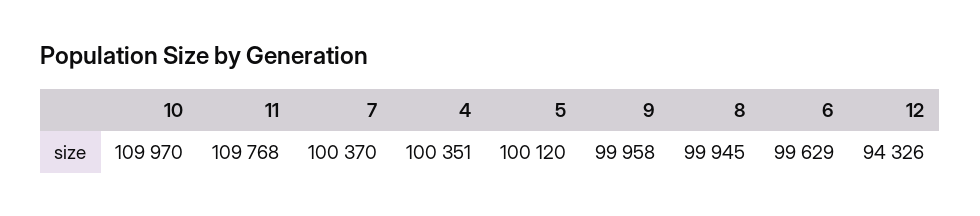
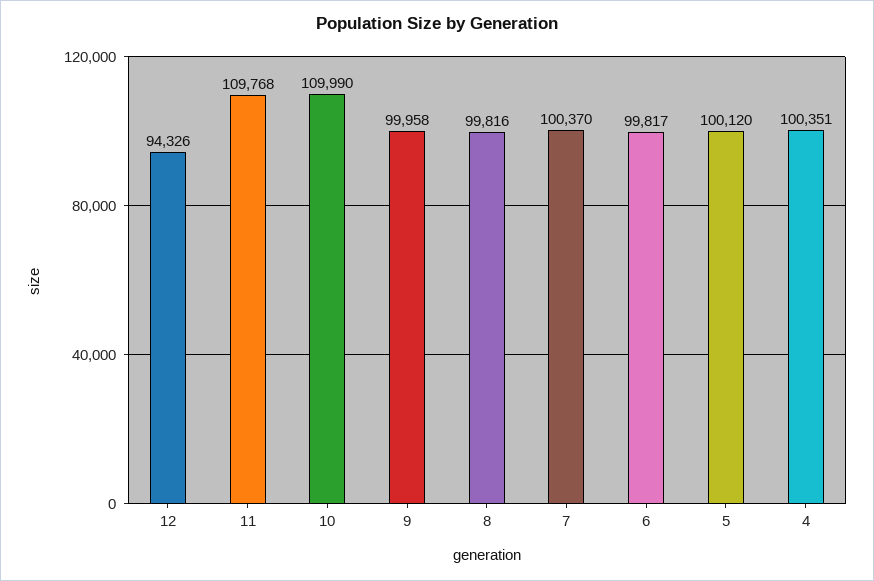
  {
-   "10": 109970,
+   "10": 109990,
    "11": 109768,
    "7": 100370,
    "4": 100351,
    "5": 100120,
    "9": 99958,
-   "8": 99945,
+   "8": 99816,
-   "6": 99629,
+   "6": 99817,
    "12": 94326
  }

